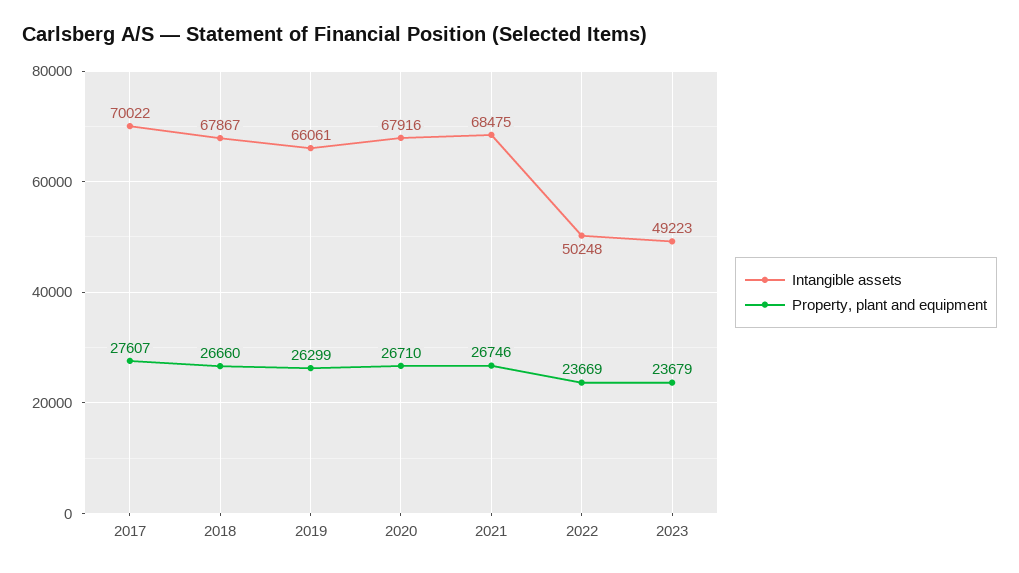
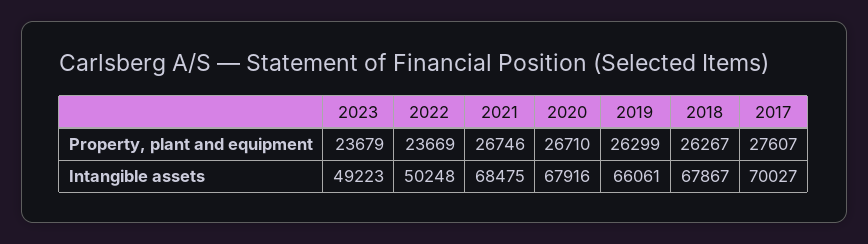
  {
    "Intangible assets": {
-     "2017": 70022,
+     "2017": 70027,
      "2018": 67867,
      "2019": 66061,
      "2020": 67916,
      "2021": 68475,
      "2022": 50248,
      "2023": 49223
    },
    "Property, plant and equipment": {
      "2017": 27607,
-     "2018": 26660,
+     "2018": 26267,
      "2019": 26299,
      "2020": 26710,
      "2021": 26746,
      "2022": 23669,
      "2023": 23679
    }
  }

